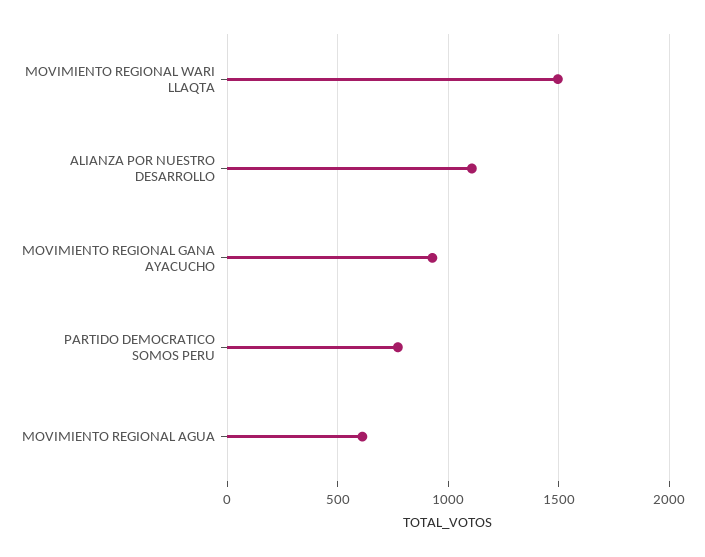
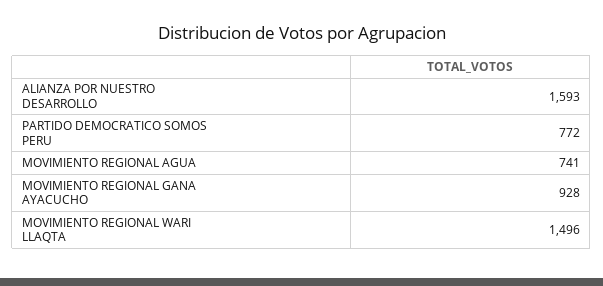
  {
    "MOVIMIENTO REGIONAL WARI LLAQTA": 1496,
-   "ALIANZA POR NUESTRO DESARROLLO": 1100,
+   "ALIANZA POR NUESTRO DESARROLLO": 1593,
    "MOVIMIENTO REGIONAL GANA AYACUCHO": 928,
    "PARTIDO DEMOCRATICO SOMOS PERU": 772,
-   "MOVIMIENTO REGIONAL AGUA": 600
+   "MOVIMIENTO REGIONAL AGUA": 741
  }

